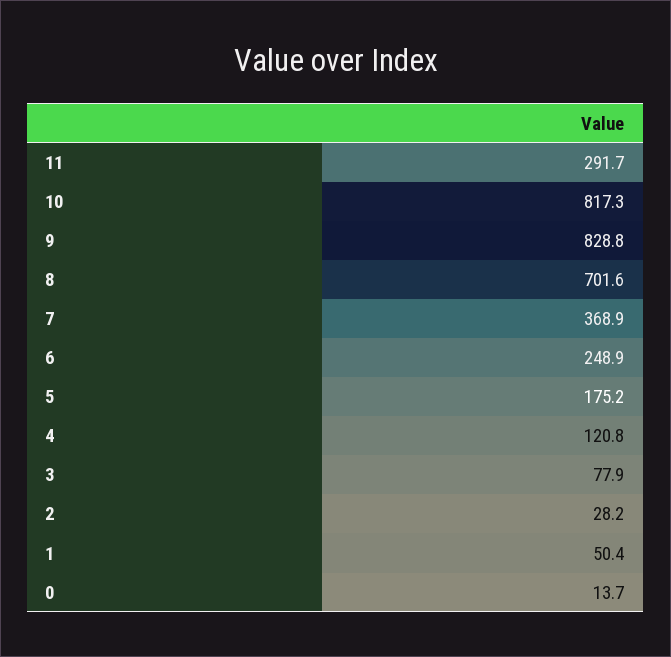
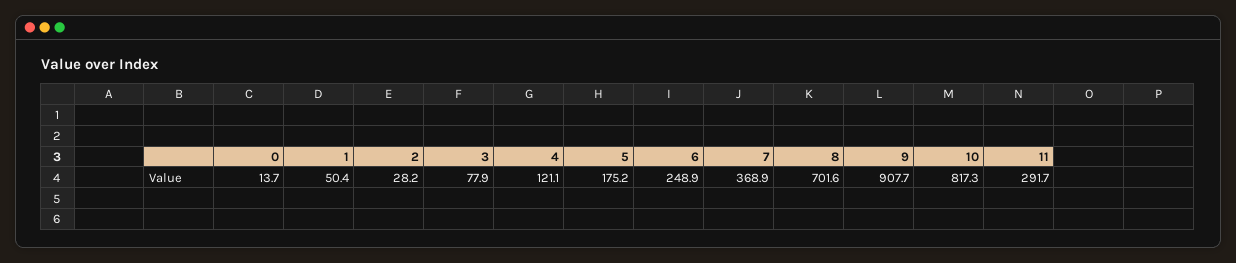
  {
    "11": 291.7,
    "10": 817.3,
-   "9": 828.8,
+   "9": 907.7,
    "8": 701.6,
    "7": 368.9,
    "6": 248.9,
    "5": 175.2,
-   "4": 120.8,
+   "4": 121.1,
    "3": 77.9,
    "2": 28.2,
    "1": 50.4,
    "0": 13.7
  }

